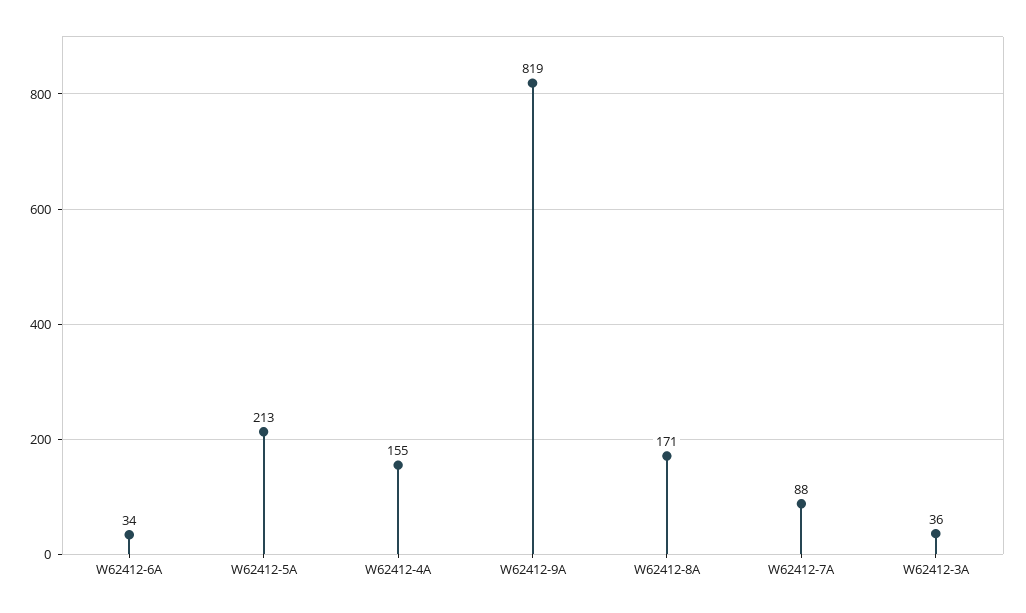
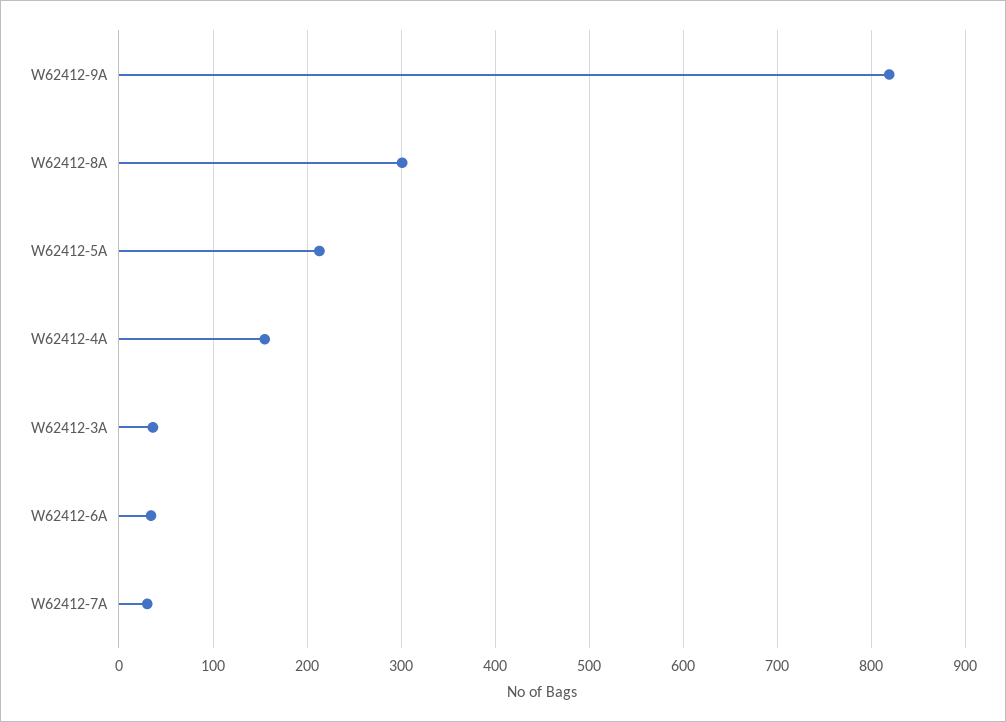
  {
    "W62412-6A": 34,
    "W62412-5A": 213,
    "W62412-4A": 155,
    "W62412-9A": 819,
-   "W62412-8A": 171,
+   "W62412-8A": 300,
-   "W62412-7A": 88,
+   "W62412-7A": 30,
    "W62412-3A": 36
  }

